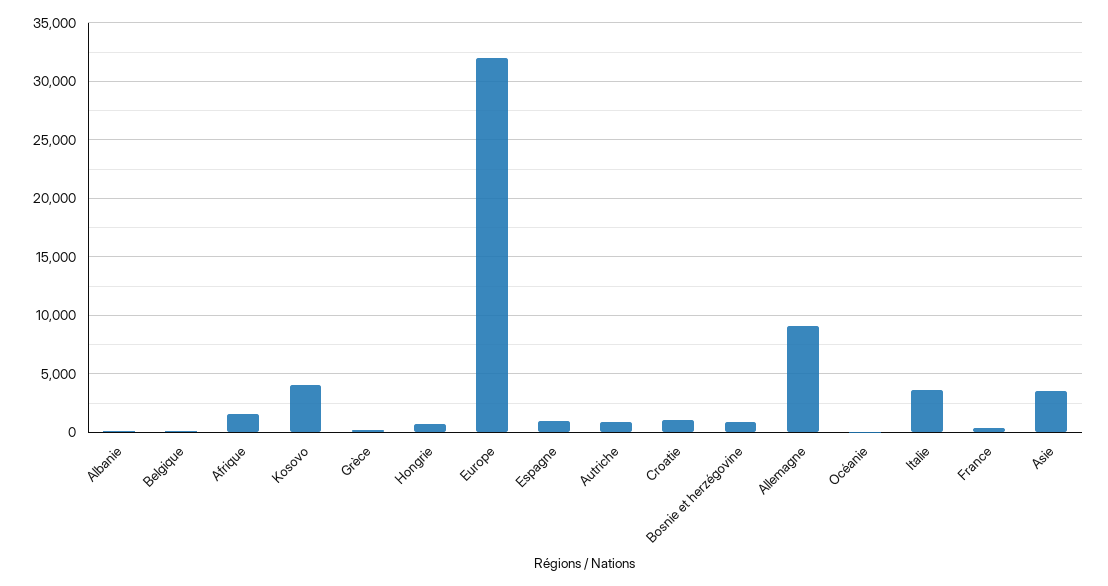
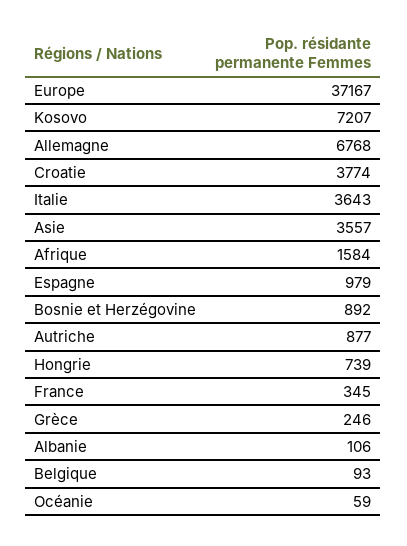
  {
    "Albanie": 106,
    "Belgique": 93,
    "Afrique": 1584,
-   "Kosovo": 4000,
+   "Kosovo": 7207,
    "Grèce": 246,
    "Hongrie": 739,
-   "Europe": 32000,
+   "Europe": 37167,
    "Espagne": 979,
    "Autriche": 877,
-   "Croatie": 1000,
+   "Croatie": 3774,
    "Bosnie et herzégovine": 892,
-   "Allemagne": 9000,
+   "Allemagne": 6768,
    "Océanie": 59,
    "Italie": 3643,
    "France": 345,
    "Asie": 3557
  }

